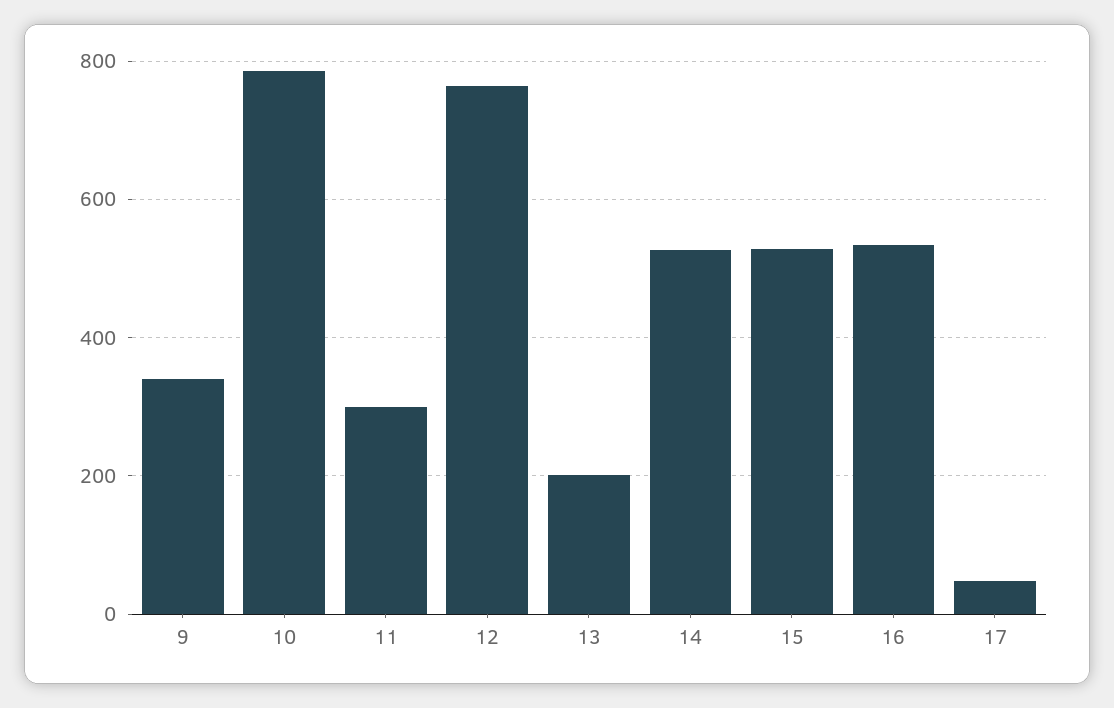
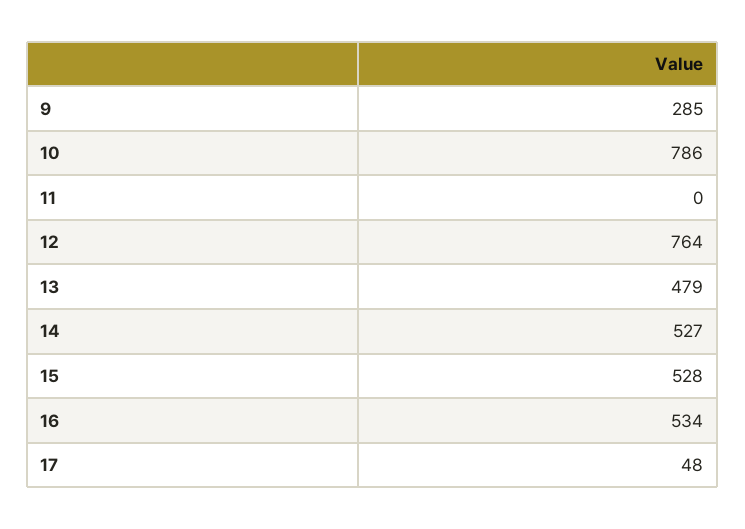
  {
-   "9": 340,
+   "9": 285,
    "10": 786,
-   "11": 300,
+   "11": 0,
    "12": 764,
-   "13": 200,
+   "13": 479,
    "14": 527,
    "15": 528,
    "16": 534,
    "17": 48
  }

